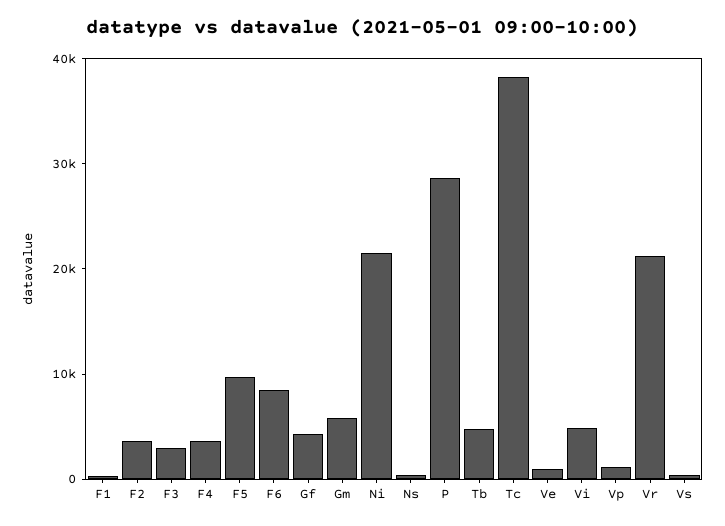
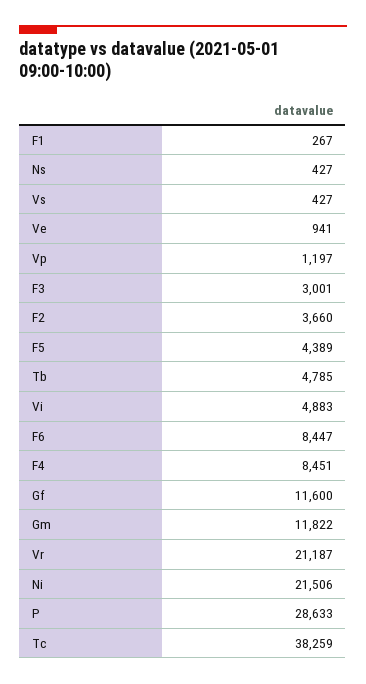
  {
    "F1": 267,
    "F2": 3660,
    "F3": 3001,
-   "F4": 4000,
+   "F4": 8451,
-   "F5": 10000,
+   "F5": 4389,
    "F6": 8447,
-   "Gf": 4000,
+   "Gf": 11600,
-   "Gm": 6000,
+   "Gm": 11822,
    "Ni": 21506,
    "Ns": 427,
    "P": 28633,
    "Tb": 4785,
    "Tc": 38259,
    "Ve": 941,
    "Vi": 4883,
    "Vp": 1197,
    "Vr": 21187,
    "Vs": 427
  }

